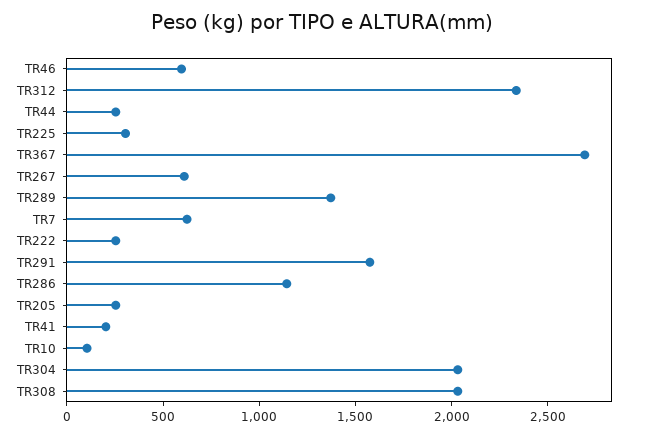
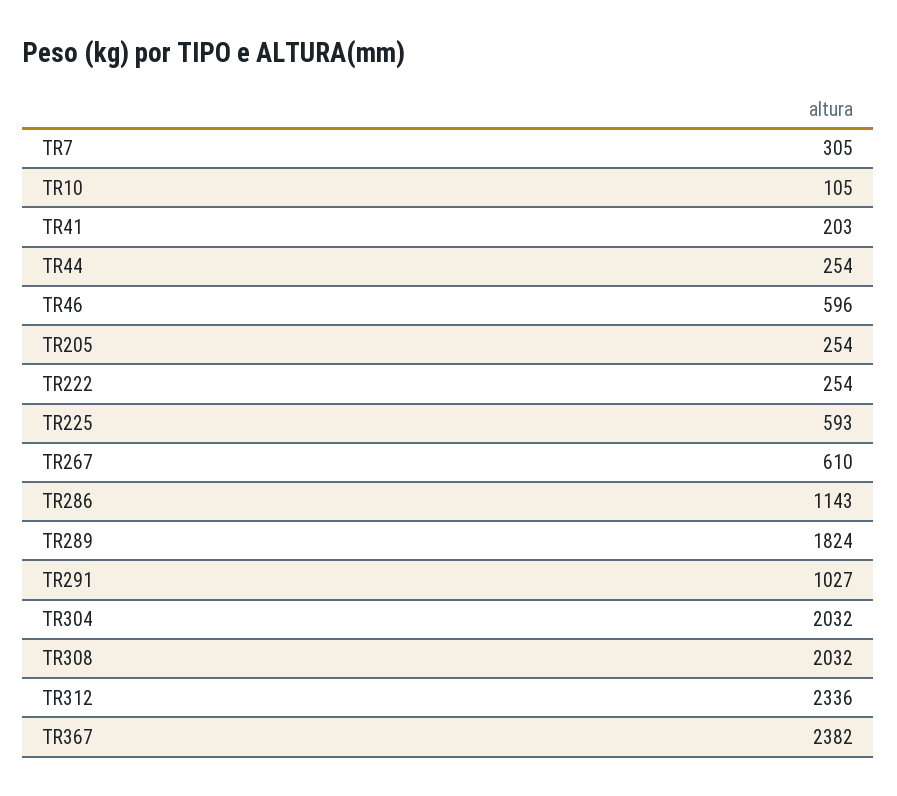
  {
    "TR46": 596,
    "TR312": 2336,
    "TR44": 254,
-   "TR225": 300,
+   "TR225": 593,
-   "TR367": 2700,
+   "TR367": 2382,
    "TR267": 610,
-   "TR289": 1400,
+   "TR289": 1824,
-   "TR7": 600,
+   "TR7": 305,
    "TR222": 254,
-   "TR291": 1600,
+   "TR291": 1027,
    "TR286": 1143,
    "TR205": 254,
    "TR41": 203,
    "TR10": 105,
    "TR304": 2032,
    "TR308": 2032
  }

